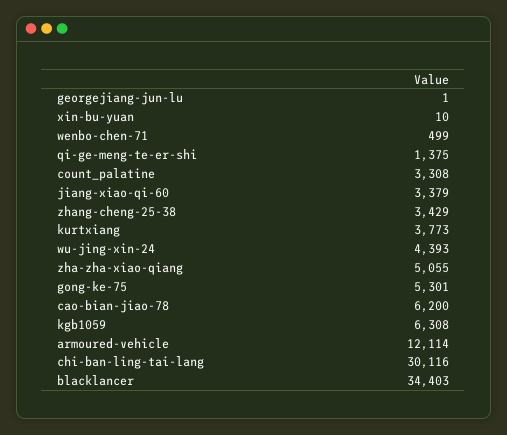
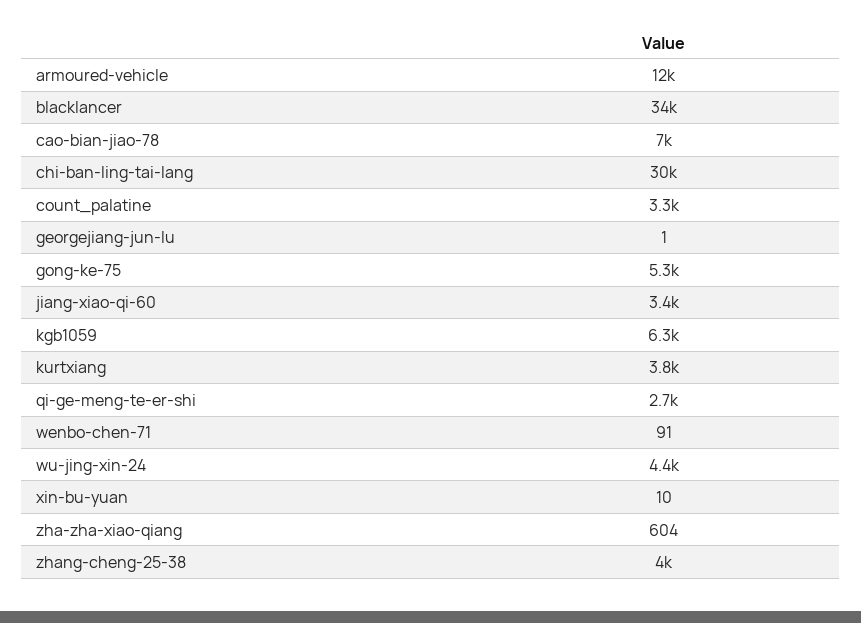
  {
    "georgejiang-jun-lu": 1,
    "xin-bu-yuan": 10,
-   "wenbo-chen-71": 499,
+   "wenbo-chen-71": 91,
-   "qi-ge-meng-te-er-shi": 1375,
+   "qi-ge-meng-te-er-shi": 2700,
    "count_palatine": 3308,
    "jiang-xiao-qi-60": 3379,
-   "zhang-cheng-25-38": 3429,
+   "zhang-cheng-25-38": 4000,
    "kurtxiang": 3773,
    "wu-jing-xin-24": 4393,
-   "zha-zha-xiao-qiang": 5055,
+   "zha-zha-xiao-qiang": 604,
    "gong-ke-75": 5301,
-   "cao-bian-jiao-78": 6200,
+   "cao-bian-jiao-78": 7000,
    "kgb1059": 6308,
    "armoured-vehicle": 12114,
    "chi-ban-ling-tai-lang": 30116,
    "blacklancer": 34403
  }

